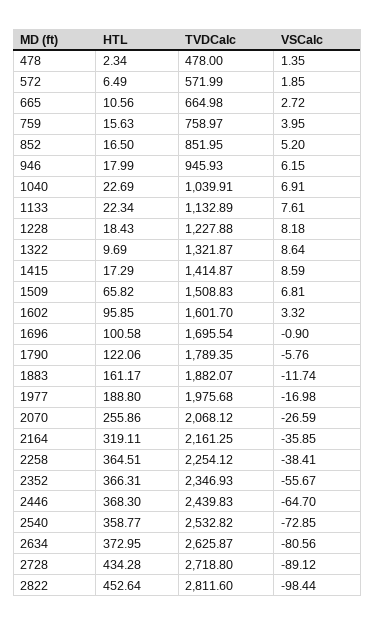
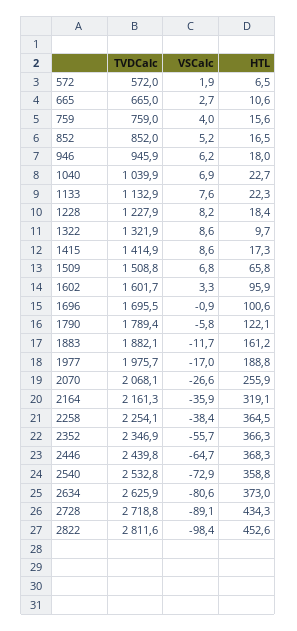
  {
    "HTL": {
-     "478": 2.34,
      "572": 6.49,
      "665": 10.56,
      "759": 15.63,
      "852": 16.5,
      "946": 17.99,
      "1040": 22.69,
      "1133": 22.34,
      "1228": 18.43,
      "1322": 9.69,
      "1415": 17.29,
      "1509": 65.82,
      "1602": 95.85,
      "1696": 100.58,
      "1790": 122.06,
      "1883": 161.17,
      "1977": 188.8,
      "2070": 255.86,
      "2164": 319.11,
      "2258": 364.51,
      "2352": 366.31,
      "2446": 368.3,
      "2540": 358.77,
      "2634": 372.95,
      "2728": 434.28,
      "2822": 452.64
    },
    "TVDCalc": {
-     "478": 478,
      "572": 571.99,
      "665": 664.98,
      "759": 758.97,
      "852": 851.95,
      "946": 945.93,
      "1040": 1039.91,
      "1133": 1132.89,
      "1228": 1227.88,
      "1322": 1321.87,
      "1415": 1414.87,
      "1509": 1508.83,
      "1602": 1601.7,
      "1696": 1695.54,
      "1790": 1789.35,
      "1883": 1882.07,
      "1977": 1975.68,
      "2070": 2068.12,
      "2164": 2161.25,
      "2258": 2254.12,
      "2352": 2346.93,
      "2446": 2439.83,
      "2540": 2532.82,
      "2634": 2625.87,
      "2728": 2718.8,
      "2822": 2811.6
    },
    "VSCalc": {
-     "478": 1.35,
      "572": 1.85,
      "665": 2.72,
      "759": 3.95,
      "852": 5.2,
      "946": 6.15,
      "1040": 6.91,
      "1133": 7.61,
      "1228": 8.18,
      "1322": 8.64,
      "1415": 8.59,
      "1509": 6.81,
      "1602": 3.32,
      "1696": -0.9,
      "1790": -5.76,
      "1883": -11.74,
      "1977": -16.98,
      "2070": -26.59,
      "2164": -35.85,
      "2258": -38.41,
      "2352": -55.67,
      "2446": -64.7,
      "2540": -72.85,
      "2634": -80.56,
      "2728": -89.12,
      "2822": -98.44
    }
  }

